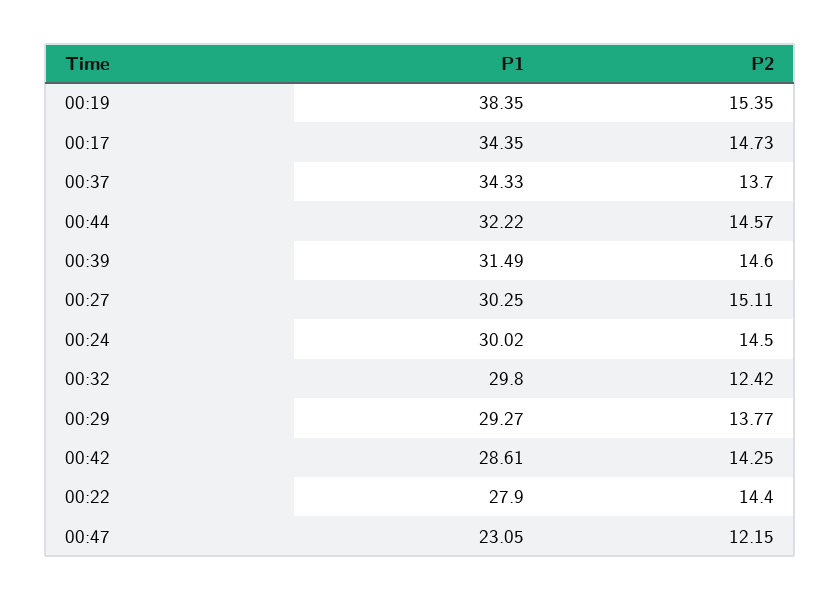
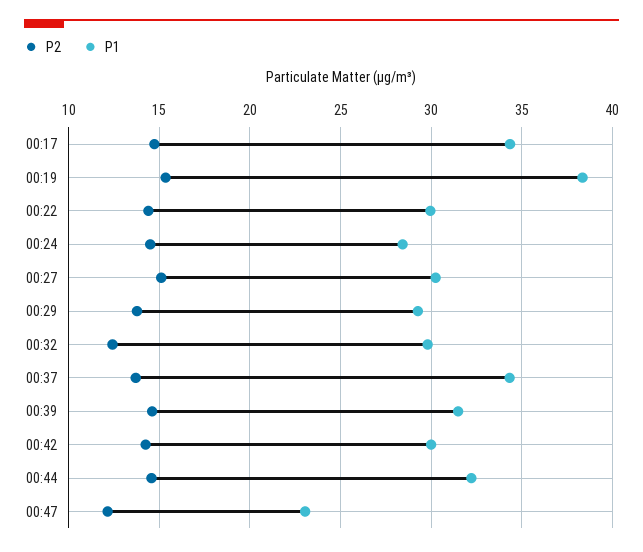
  {
    "P1": {
      "00:19": 38.35,
      "00:17": 34.35,
      "00:37": 34.33,
      "00:44": 32.22,
      "00:39": 31.49,
      "00:27": 30.25,
-     "00:24": 30.02,
+     "00:24": 28.5,
      "00:32": 29.8,
      "00:29": 29.27,
-     "00:42": 28.61,
+     "00:42": 30,
-     "00:22": 27.9,
+     "00:22": 30,
      "00:47": 23.05
    },
    "P2": {
      "00:19": 15.35,
      "00:17": 14.73,
      "00:37": 13.7,
      "00:44": 14.57,
      "00:39": 14.6,
      "00:27": 15.11,
      "00:24": 14.5,
      "00:32": 12.42,
      "00:29": 13.77,
      "00:42": 14.25,
      "00:22": 14.4,
      "00:47": 12.15
    }
  }

